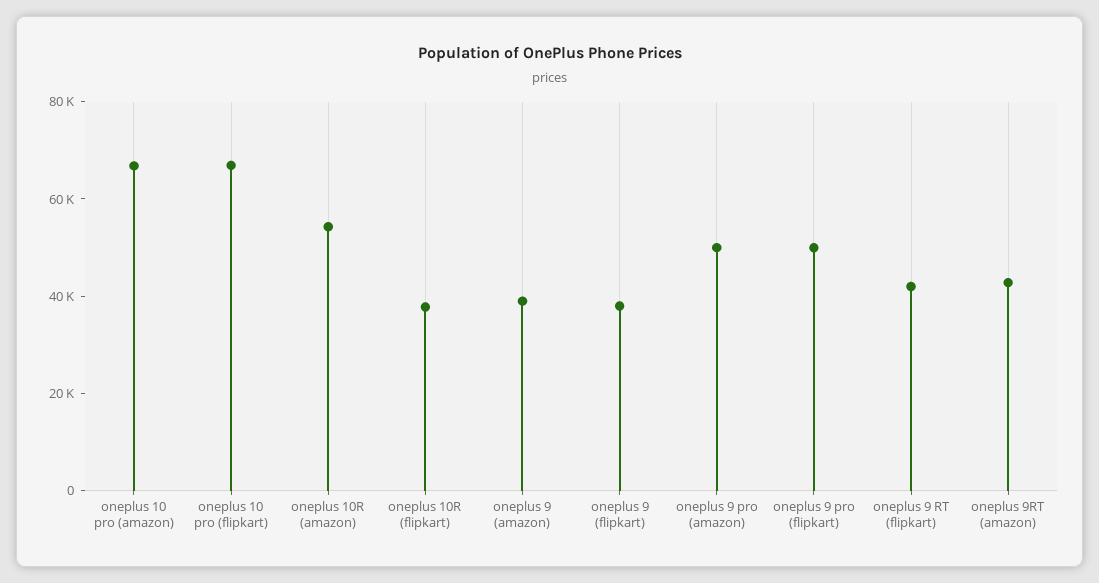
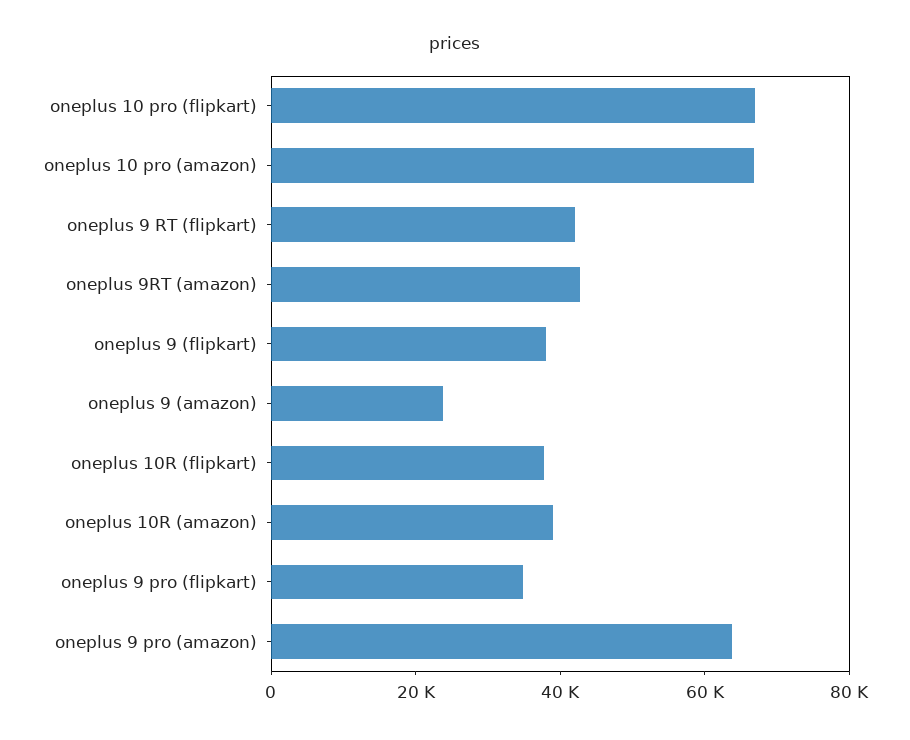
  {
    "oneplus 10 pro (amazon)": 65000,
    "oneplus 10 pro (flipkart)": 65000,
-   "oneplus 10R (amazon)": 55000,
+   "oneplus 10R (amazon)": 40000,
    "oneplus 10R (flipkart)": 40000,
-   "oneplus 9 (amazon)": 40000,
+   "oneplus 9 (amazon)": 25000,
    "oneplus 9 (flipkart)": 40000,
-   "oneplus 9 pro (amazon)": 50000,
+   "oneplus 9 pro (amazon)": 65000,
-   "oneplus 9 pro (flipkart)": 50000,
+   "oneplus 9 pro (flipkart)": 35000,
    "oneplus 9 RT (flipkart)": 40000,
    "oneplus 9RT (amazon)": 45000
  }

